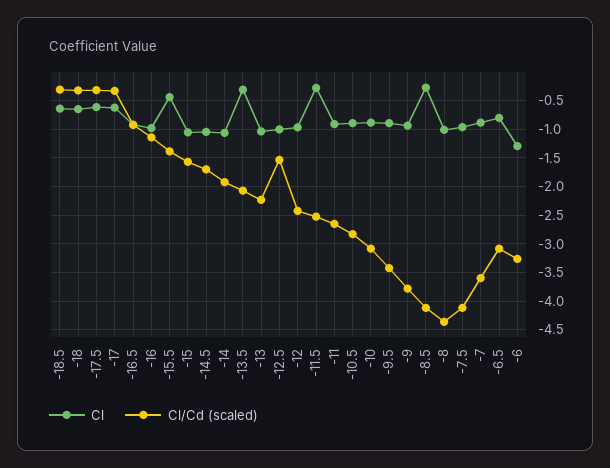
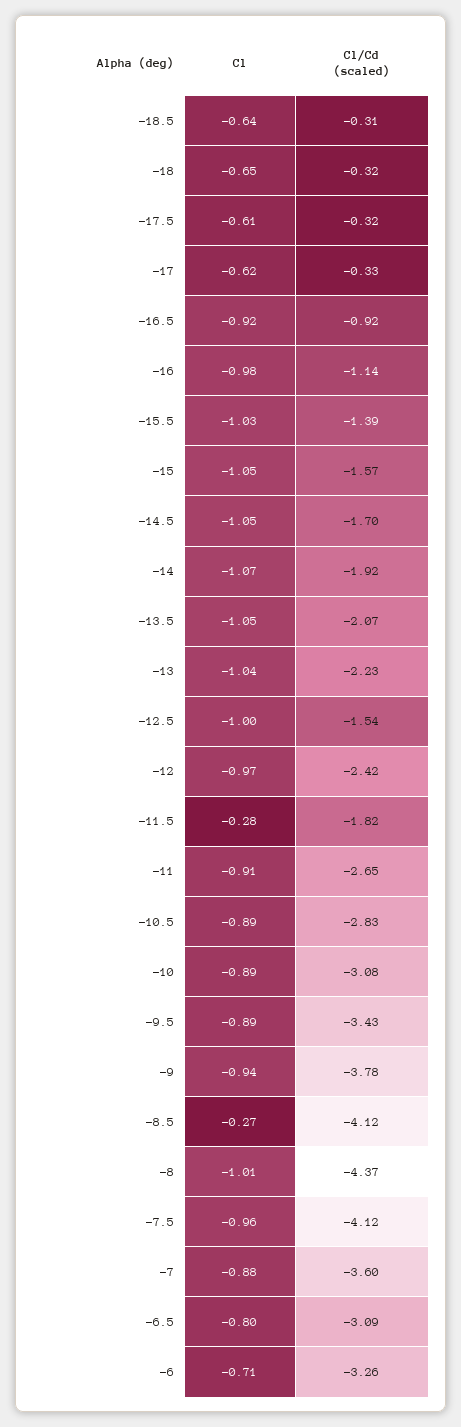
  {
    "Cl": {
      "-18.5": -0.64,
      "-18": -0.65,
      "-17.5": -0.61,
      "-17": -0.62,
      "-16.5": -0.92,
      "-16": -0.98,
-     "-15.5": -0.5,
+     "-15.5": -1.03,
      "-15": -1.05,
      "-14.5": -1.05,
      "-14": -1.07,
-     "-13.5": -0.25,
+     "-13.5": -1.05,
      "-13": -1.04,
      "-12.5": -1,
      "-12": -0.97,
      "-11.5": -0.28,
      "-11": -0.91,
      "-10.5": -0.89,
      "-10": -0.89,
      "-9.5": -0.89,
      "-9": -0.94,
      "-8.5": -0.27,
      "-8": -1.01,
      "-7.5": -0.96,
      "-7": -0.88,
      "-6.5": -0.8,
-     "-6": -1.25
+     "-6": -0.71
    },
    "Cl/Cd (scaled)": {
      "-18.5": -0.31,
      "-18": -0.32,
      "-17.5": -0.32,
      "-17": -0.33,
      "-16.5": -0.92,
      "-16": -1.14,
      "-15.5": -1.39,
      "-15": -1.57,
      "-14.5": -1.7,
      "-14": -1.92,
      "-13.5": -2.07,
      "-13": -2.23,
      "-12.5": -1.54,
      "-12": -2.42,
-     "-11.5": -2.5,
+     "-11.5": -1.82,
      "-11": -2.65,
      "-10.5": -2.83,
      "-10": -3.08,
      "-9.5": -3.43,
      "-9": -3.78,
      "-8.5": -4.12,
      "-8": -4.37,
      "-7.5": -4.12,
      "-7": -3.6,
      "-6.5": -3.09,
      "-6": -3.26
    }
  }

